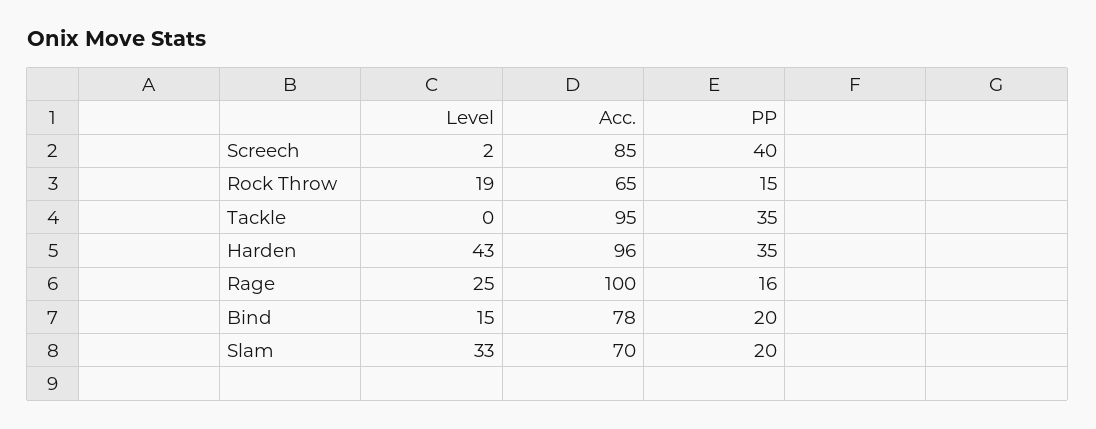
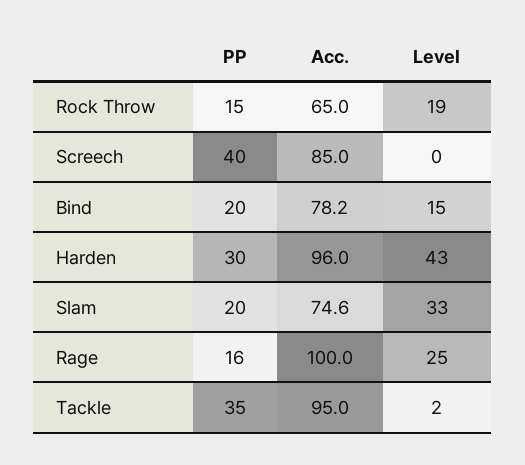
  {
    "Level": {
-     "Screech": 2,
+     "Screech": 0,
      "Rock Throw": 19,
-     "Tackle": 0,
+     "Tackle": 2,
      "Harden": 43,
      "Rage": 25,
      "Bind": 15,
      "Slam": 33
    },
    "Acc.": {
      "Screech": 85,
      "Rock Throw": 65,
      "Tackle": 95,
      "Harden": 96,
      "Rage": 100,
      "Bind": 78.2,
-     "Slam": 70
+     "Slam": 74.6
    },
    "PP": {
      "Screech": 40,
      "Rock Throw": 15,
      "Tackle": 35,
-     "Harden": 35,
+     "Harden": 30,
      "Rage": 16,
      "Bind": 20,
      "Slam": 20
    }
  }

